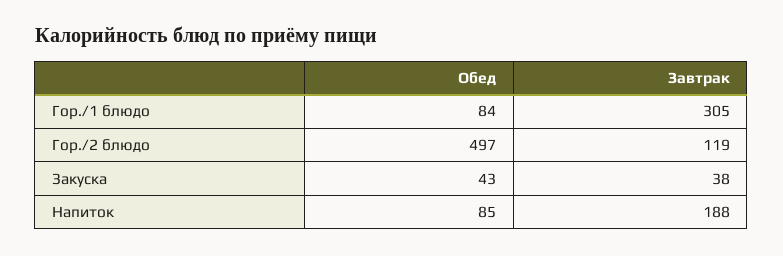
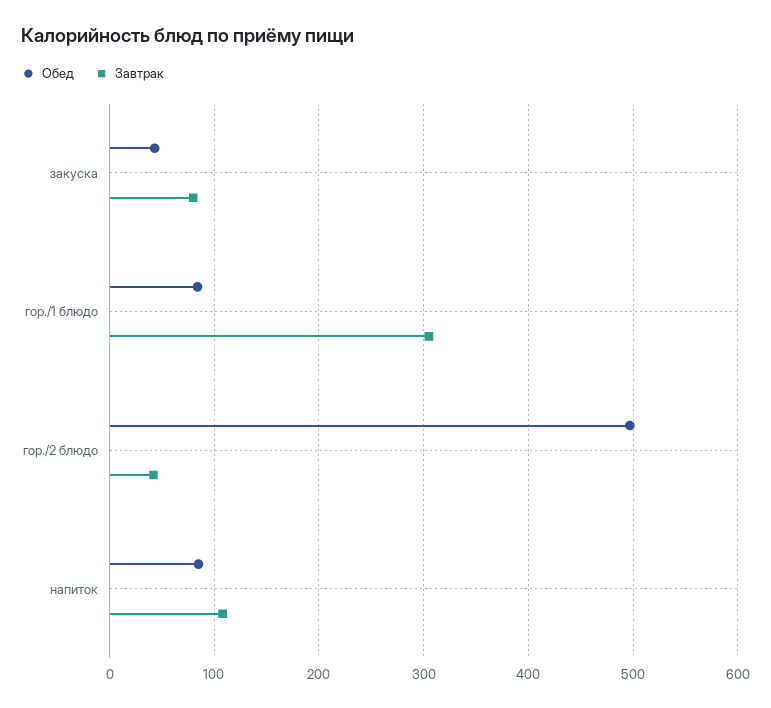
  {
    "Обед": {
      "Гор./1 блюдо": 84,
      "Гор./2 блюдо": 497,
      "Закуска": 43,
      "Напиток": 85
    },
    "Завтрак": {
      "Гор./1 блюдо": 305,
-     "Гор./2 блюдо": 119,
+     "Гор./2 блюдо": 40,
-     "Закуска": 38,
+     "Закуска": 80,
-     "Напиток": 188
+     "Напиток": 110
    }
  }

